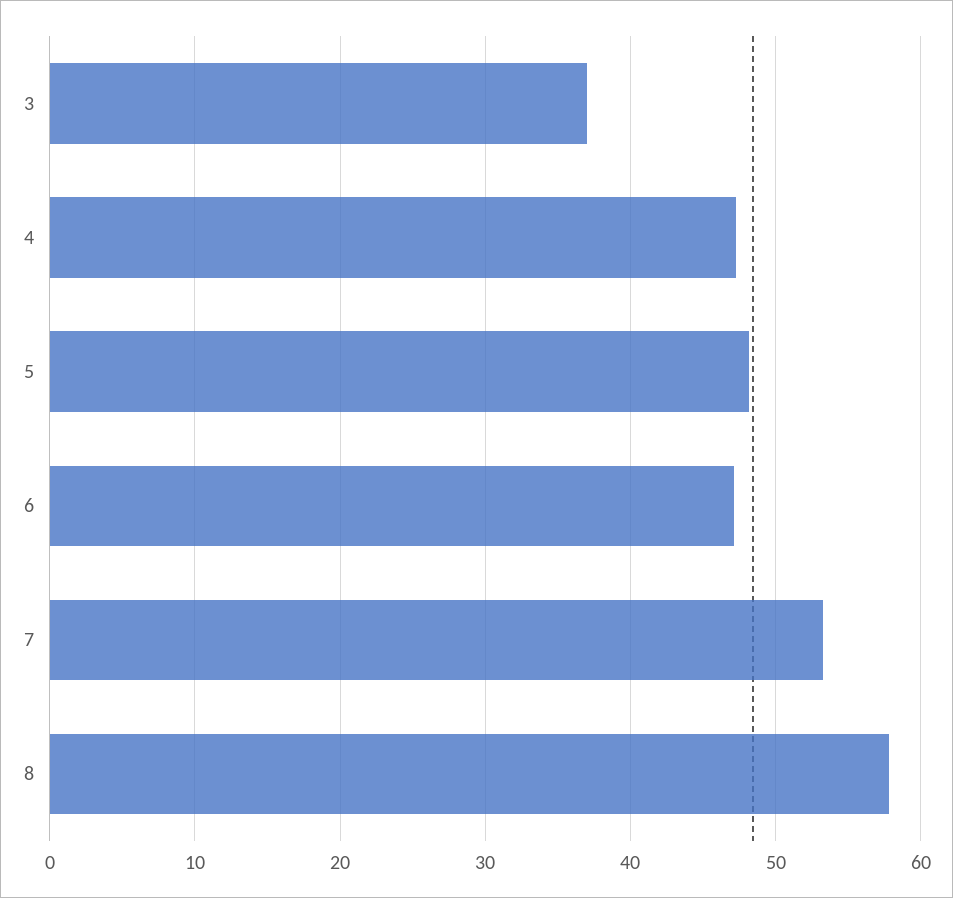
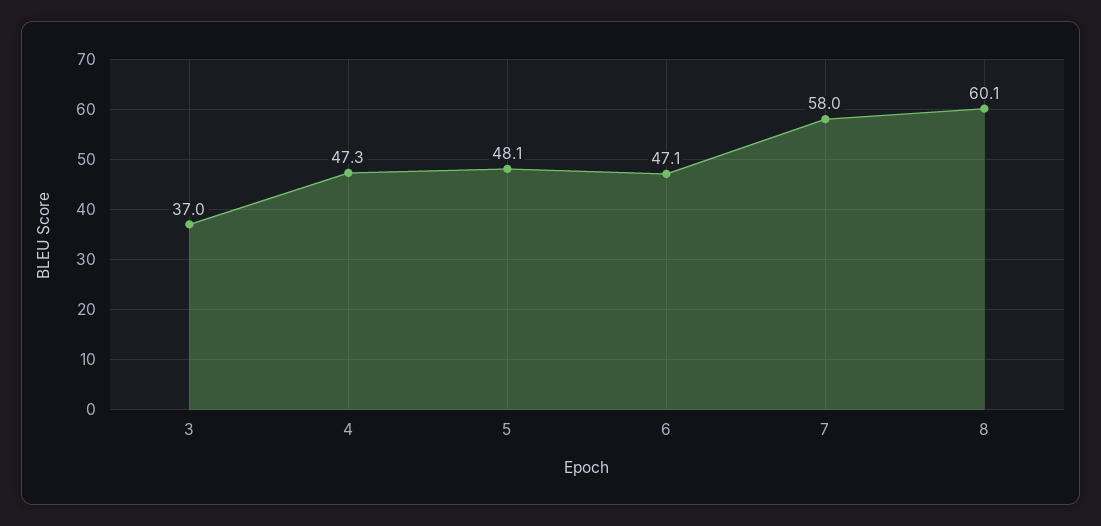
  {
    "3": 37,
    "4": 47.3,
    "5": 48.1,
    "6": 47.1,
-   "7": 53,
+   "7": 58,
-   "8": 58
+   "8": 60.1
  }

